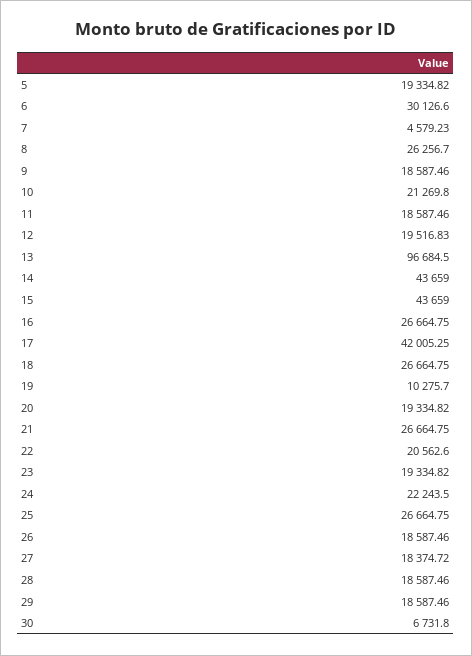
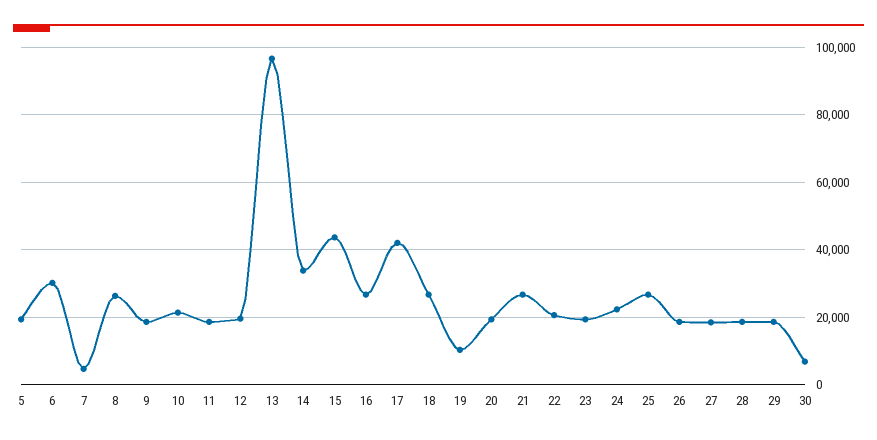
  {
    "5": 19334.82,
    "6": 30126.6,
    "7": 4579.23,
    "8": 26256.7,
    "9": 18587.46,
    "10": 21269.8,
    "11": 18587.46,
    "12": 19516.83,
    "13": 96684.5,
-   "14": 43659,
+   "14": 34000,
    "15": 43659,
    "16": 26664.75,
    "17": 42005.25,
    "18": 26664.75,
    "19": 10275.7,
    "20": 19334.82,
    "21": 26664.75,
    "22": 20562.6,
    "23": 19334.82,
    "24": 22243.5,
    "25": 26664.75,
    "26": 18587.46,
    "27": 18374.72,
    "28": 18587.46,
    "29": 18587.46,
    "30": 6731.8
  }

